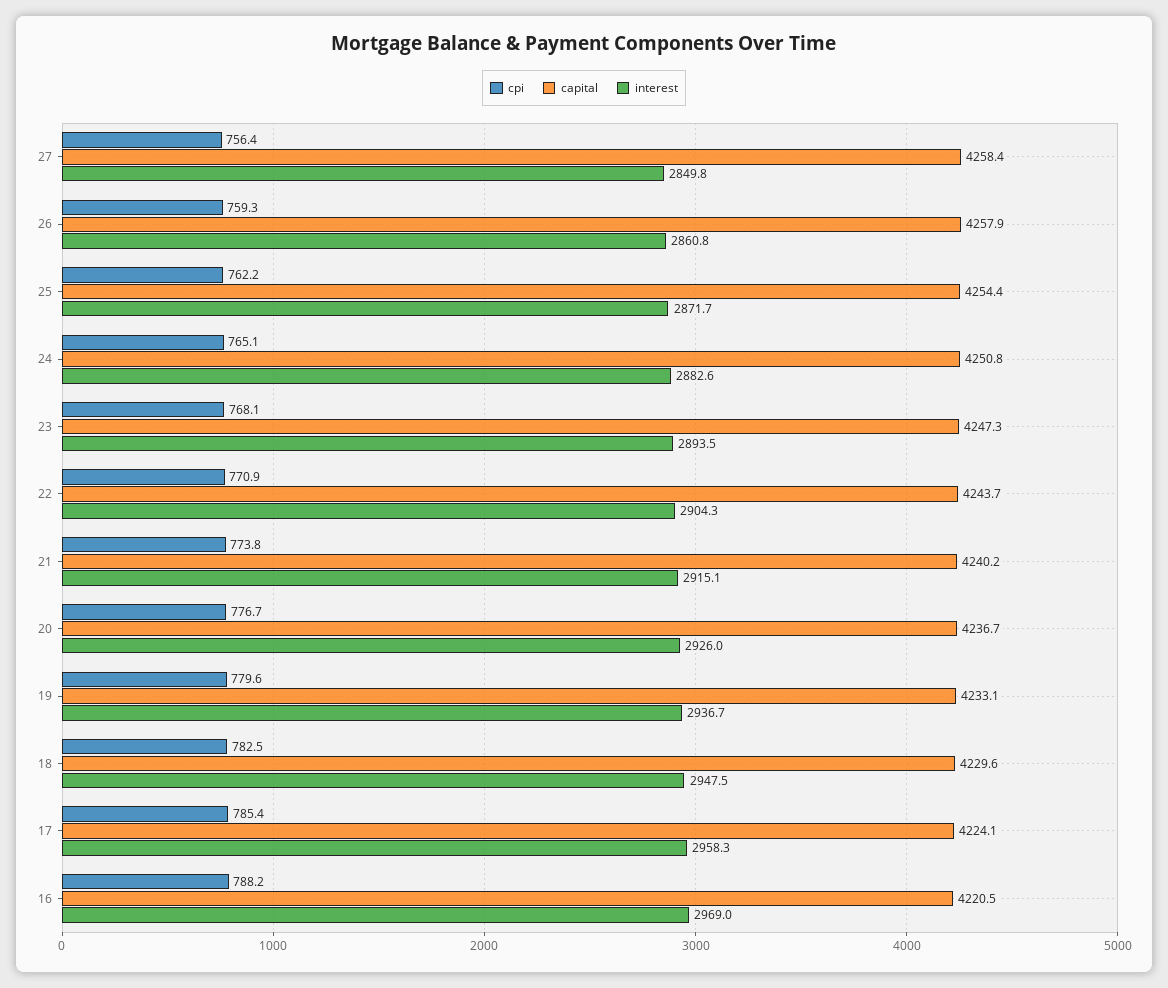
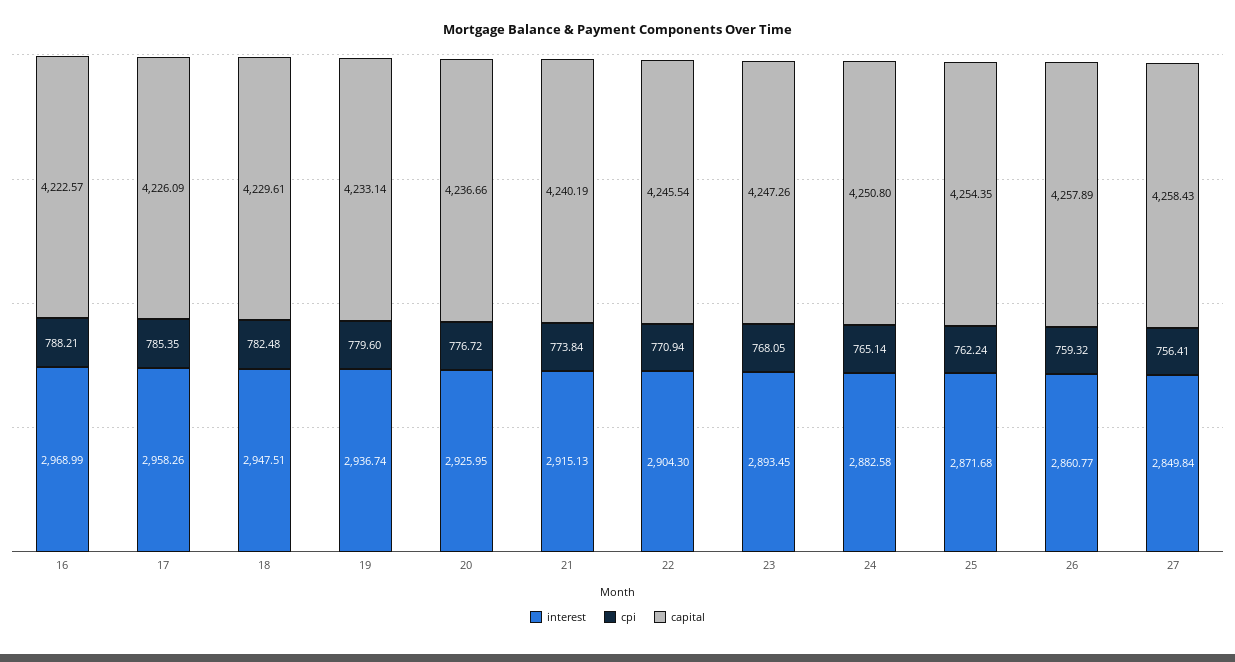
  {
    "cpi": {
      "27": 756.41,
      "26": 759.32,
      "25": 762.24,
      "24": 765.14,
      "23": 768.05,
      "22": 770.94,
      "21": 773.84,
      "20": 776.72,
      "19": 779.6,
      "18": 782.48,
      "17": 785.35,
      "16": 788.21
    },
    "capital": {
      "27": 4258.43,
      "26": 4257.89,
      "25": 4254.35,
      "24": 4250.8,
      "23": 4247.26,
-     "22": 4243.7,
+     "22": 4245.54,
      "21": 4240.19,
      "20": 4236.66,
      "19": 4233.14,
      "18": 4229.61,
-     "17": 4224.1,
+     "17": 4226.09,
-     "16": 4220.5
+     "16": 4222.57
    },
    "interest": {
      "27": 2849.84,
      "26": 2860.77,
      "25": 2871.68,
      "24": 2882.58,
      "23": 2893.45,
      "22": 2904.3,
      "21": 2915.13,
      "20": 2925.95,
      "19": 2936.74,
      "18": 2947.51,
      "17": 2958.26,
      "16": 2968.99
    }
  }

